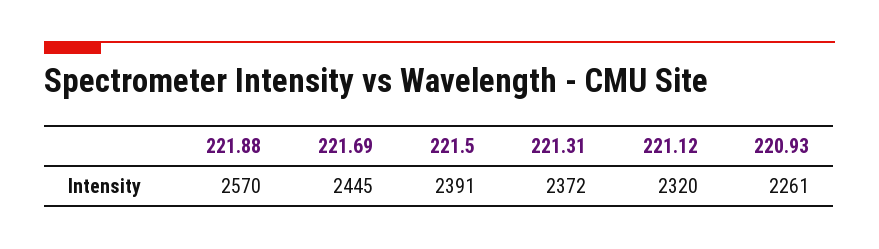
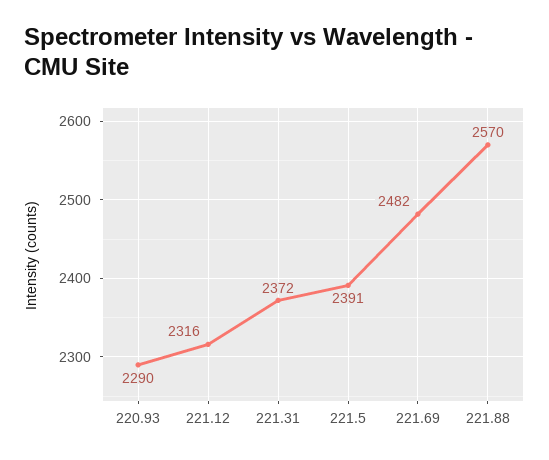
  {
    "221.88": 2570,
-   "221.69": 2445,
+   "221.69": 2482,
    "221.5": 2391,
    "221.31": 2372,
-   "221.12": 2320,
+   "221.12": 2316,
-   "220.93": 2261
+   "220.93": 2290
  }

